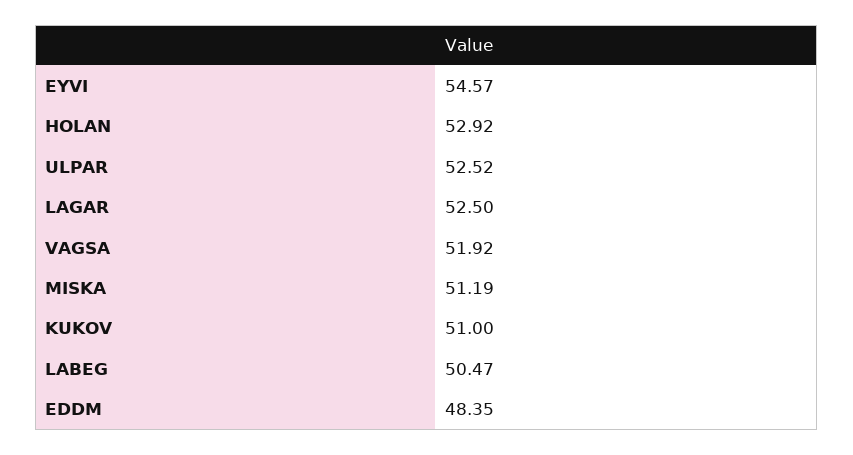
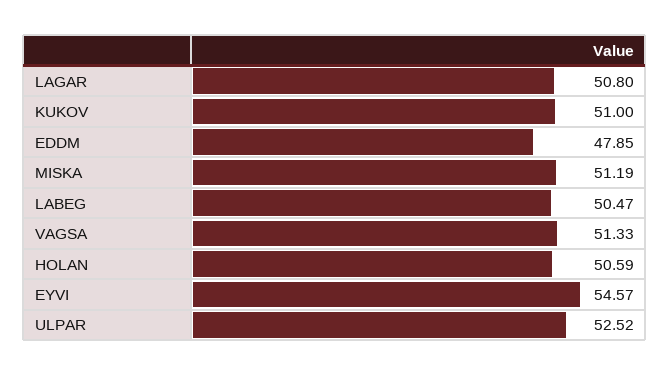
  {
    "EYVI": 54.57,
-   "HOLAN": 52.92,
+   "HOLAN": 50.59,
    "ULPAR": 52.52,
-   "LAGAR": 52.5,
+   "LAGAR": 50.8,
-   "VAGSA": 51.92,
+   "VAGSA": 51.33,
    "MISKA": 51.19,
    "KUKOV": 51,
    "LABEG": 50.47,
-   "EDDM": 48.35
+   "EDDM": 47.85
  }

